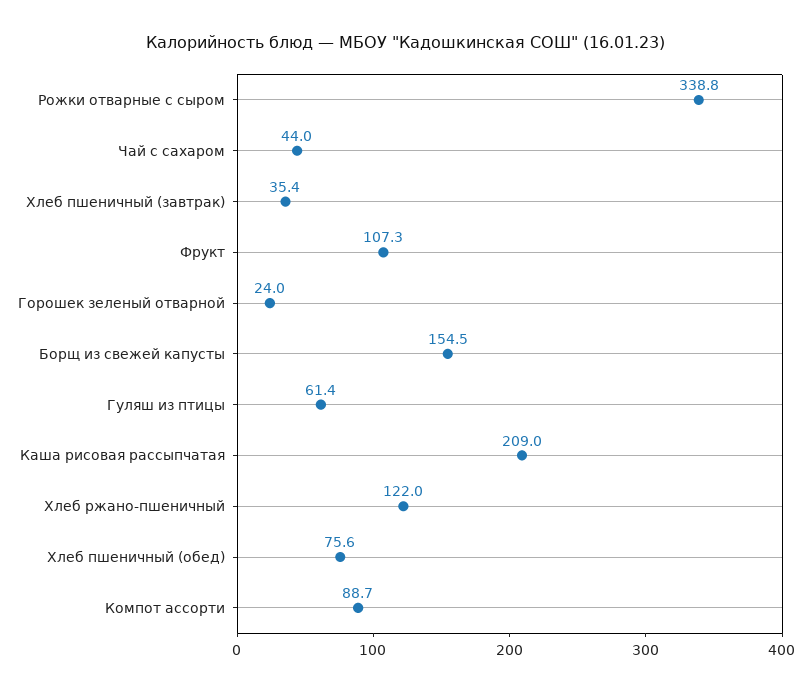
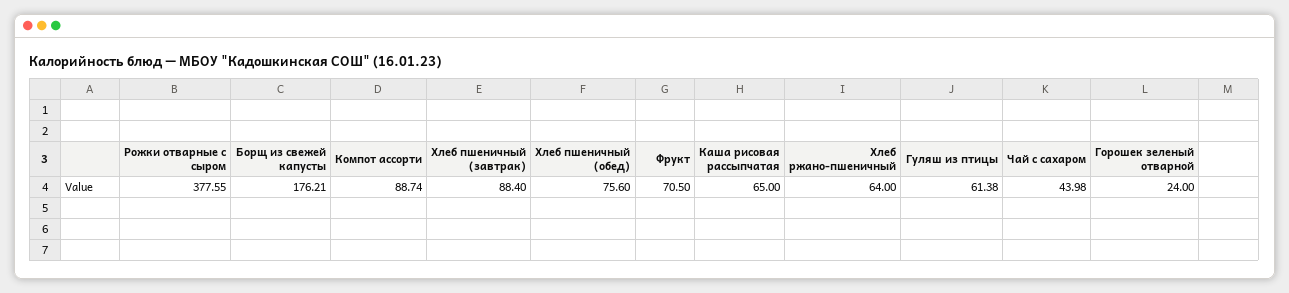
  {
-   "Рожки отварные с сыром": 338.8,
+   "Рожки отварные с сыром": 377.55,
    "Чай с сахаром": 43.98,
-   "Хлеб пшеничный (завтрак)": 35.4,
+   "Хлеб пшеничный (завтрак)": 88.4,
-   "Фрукт": 107.3,
+   "Фрукт": 70.5,
    "Горошек зеленый отварной": 24,
-   "Борщ из свежей капусты": 154.5,
+   "Борщ из свежей капусты": 176.21,
    "Гуляш из птицы": 61.38,
-   "Каша рисовая рассыпчатая": 209,
+   "Каша рисовая рассыпчатая": 65,
-   "Хлеб ржано-пшеничный": 122,
+   "Хлеб ржано-пшеничный": 64,
    "Хлеб пшеничный (обед)": 75.6,
    "Компот ассорти": 88.74
  }

